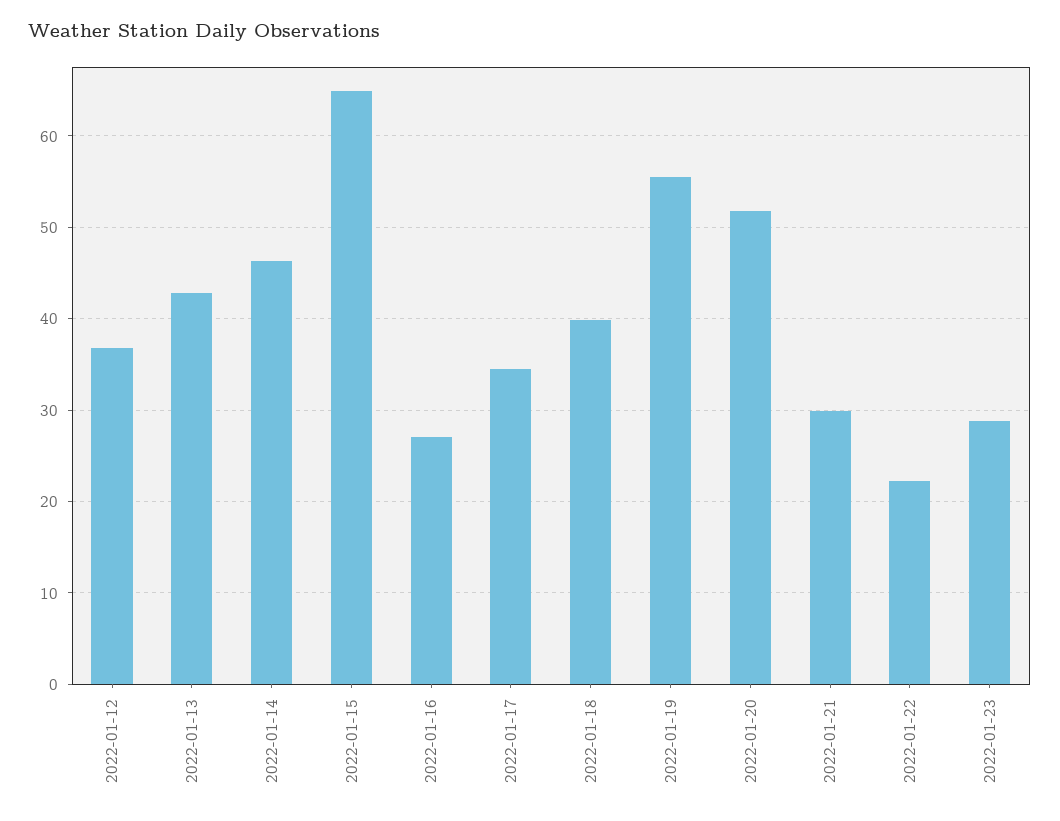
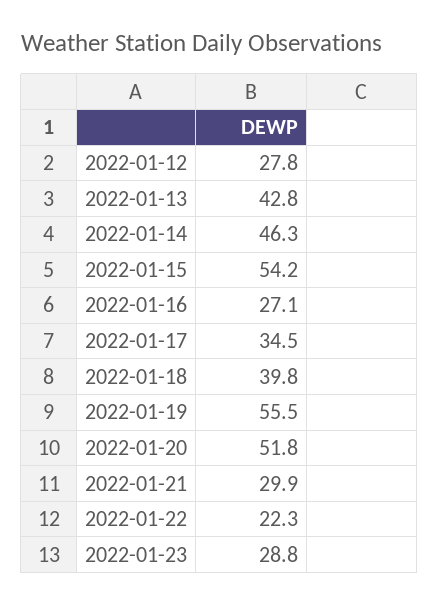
  {
-   "2022-01-12": 37,
+   "2022-01-12": 27.8,
    "2022-01-13": 42.8,
    "2022-01-14": 46.3,
-   "2022-01-15": 65,
+   "2022-01-15": 54.2,
    "2022-01-16": 27.1,
    "2022-01-17": 34.5,
    "2022-01-18": 39.8,
    "2022-01-19": 55.5,
    "2022-01-20": 51.8,
    "2022-01-21": 29.9,
    "2022-01-22": 22.3,
    "2022-01-23": 28.8
  }

